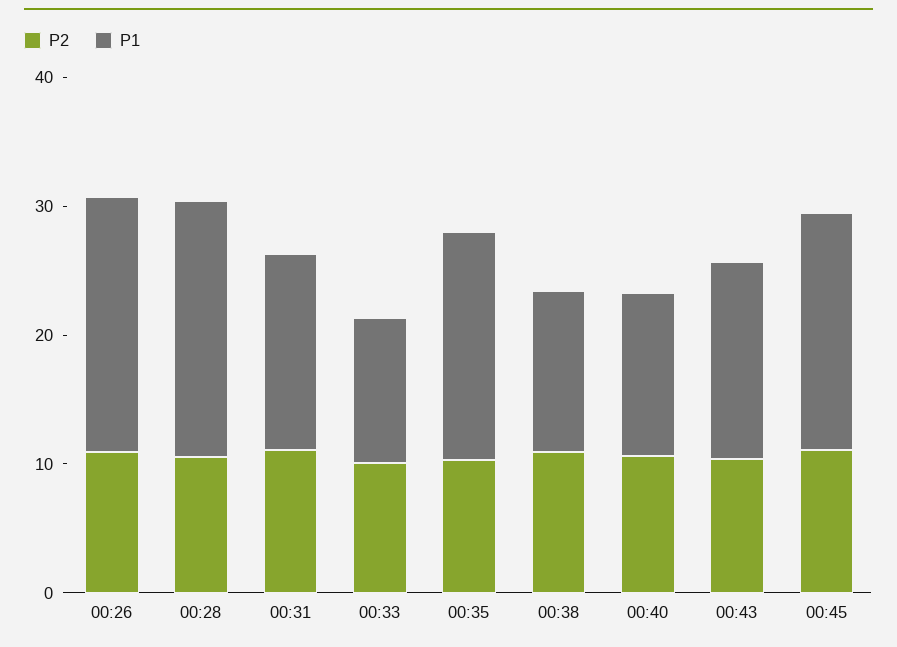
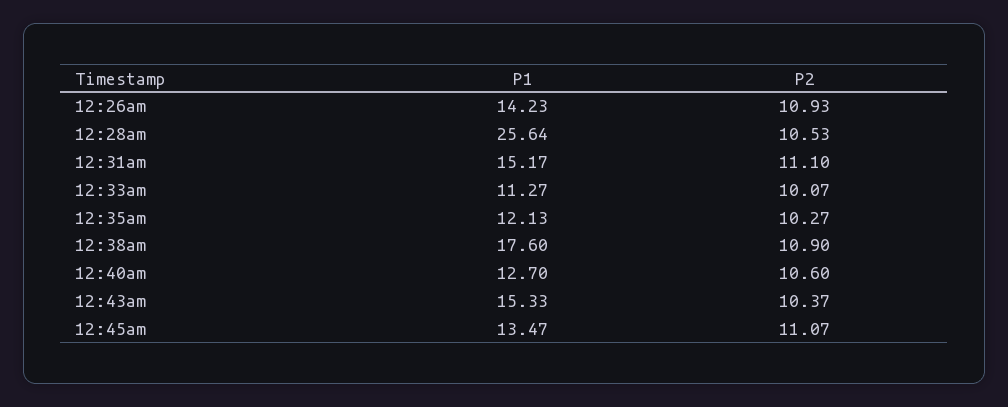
  {
    "P2": {
      "00:26": 10.93,
      "00:28": 10.53,
      "00:31": 11.1,
      "00:33": 10.07,
      "00:35": 10.27,
      "00:38": 10.9,
      "00:40": 10.6,
      "00:43": 10.37,
      "00:45": 11.07
    },
    "P1": {
-     "00:26": 20,
+     "00:26": 14.23,
-     "00:28": 20,
+     "00:28": 25.64,
      "00:31": 15.17,
      "00:33": 11.27,
-     "00:35": 18,
+     "00:35": 12.13,
-     "00:38": 12,
+     "00:38": 17.6,
      "00:40": 12.7,
      "00:43": 15.33,
-     "00:45": 18
+     "00:45": 13.47
    }
  }

